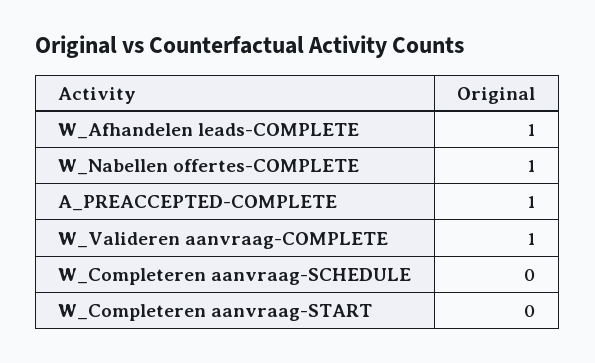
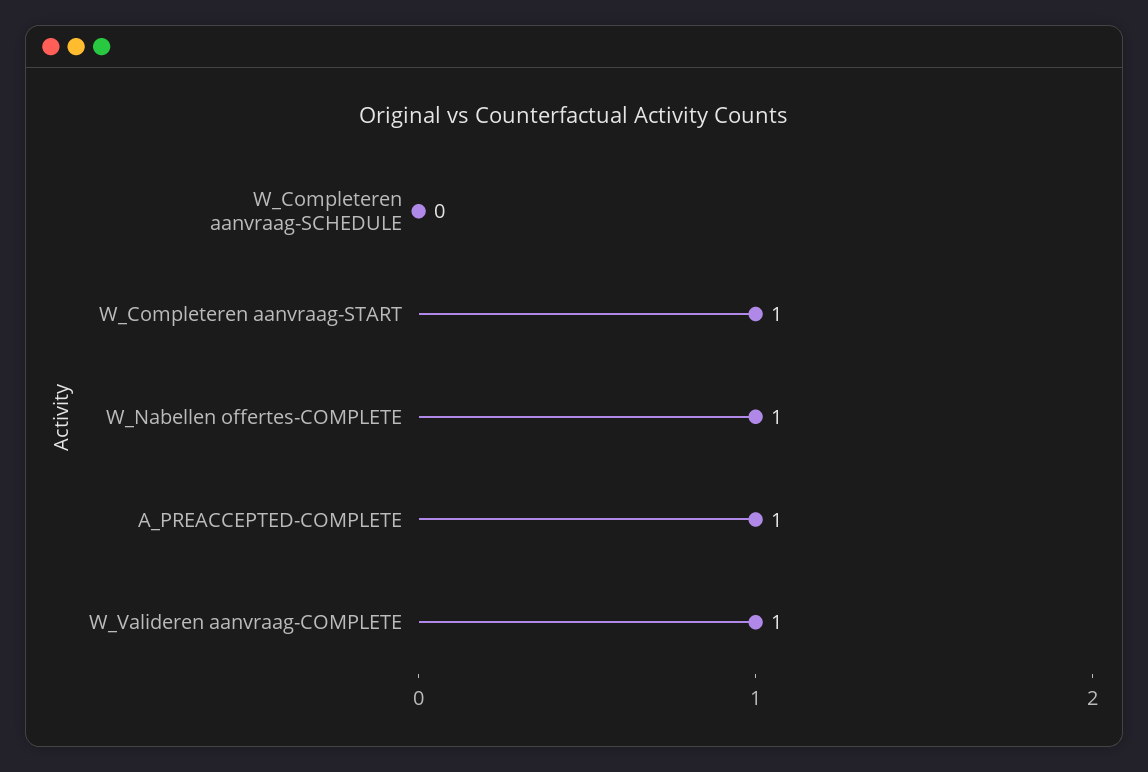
  {
-   "W_Afhandelen leads-COMPLETE": 1,
    "W_Nabellen offertes-COMPLETE": 1,
    "A_PREACCEPTED-COMPLETE": 1,
    "W_Valideren aanvraag-COMPLETE": 1,
    "W_Completeren aanvraag-SCHEDULE": 0,
-   "W_Completeren aanvraag-START": 0
+   "W_Completeren aanvraag-START": 1
  }

